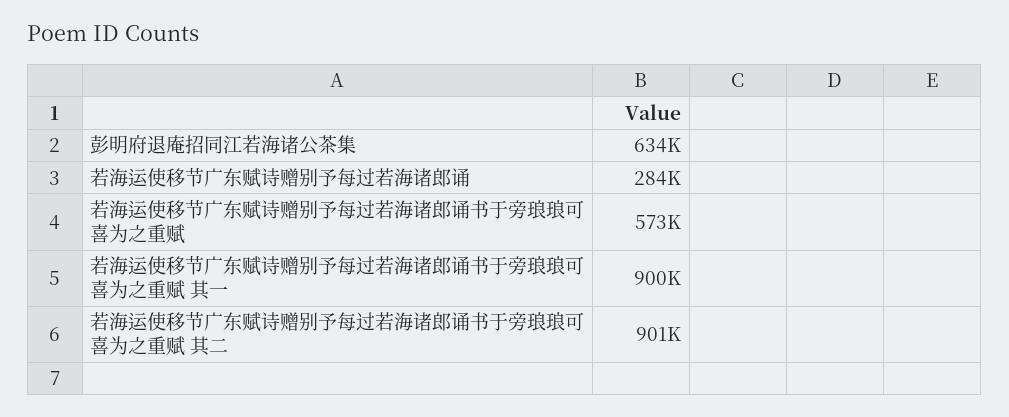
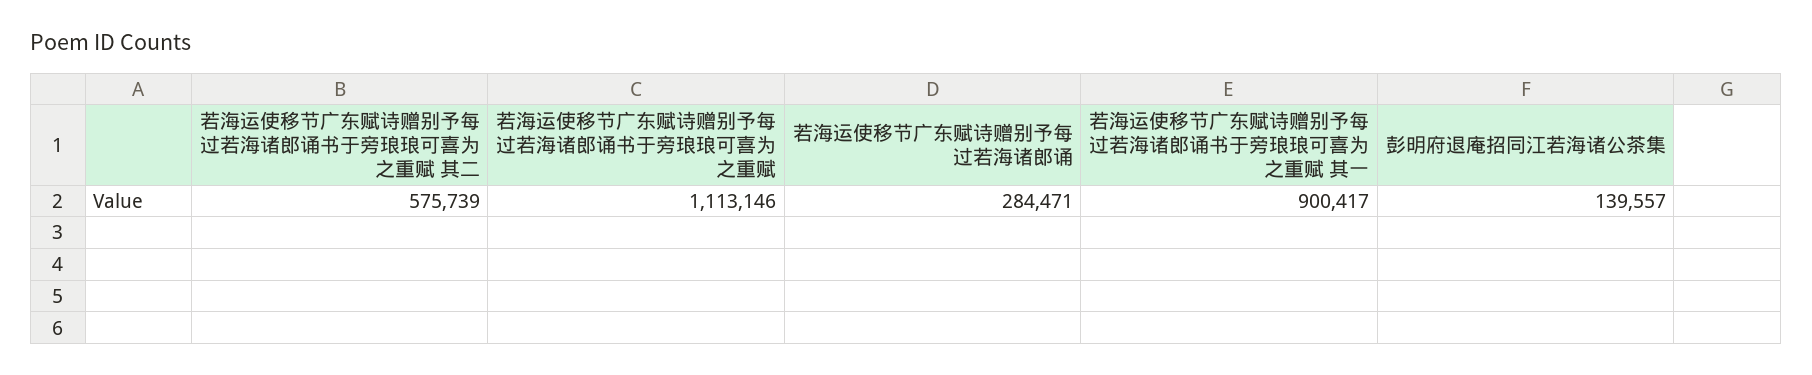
  {
-   "彭明府退庵招同江若海诸公茶集": 634000,
+   "彭明府退庵招同江若海诸公茶集": 139557,
    "若海运使移节广东赋诗赠别予每过若海诸郎诵": 284471,
-   "若海运使移节广东赋诗赠别予每过若海诸郎诵书于旁琅琅可喜为之重赋": 573000,
+   "若海运使移节广东赋诗赠别予每过若海诸郎诵书于旁琅琅可喜为之重赋": 1113146,
    "若海运使移节广东赋诗赠别予每过若海诸郎诵书于旁琅琅可喜为之重赋 其一": 900417,
-   "若海运使移节广东赋诗赠别予每过若海诸郎诵书于旁琅琅可喜为之重赋 其二": 901000
+   "若海运使移节广东赋诗赠别予每过若海诸郎诵书于旁琅琅可喜为之重赋 其二": 575739
  }

